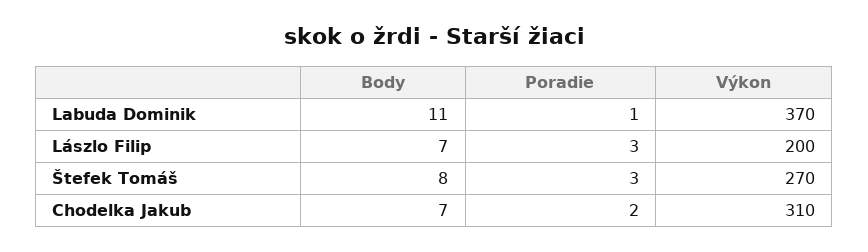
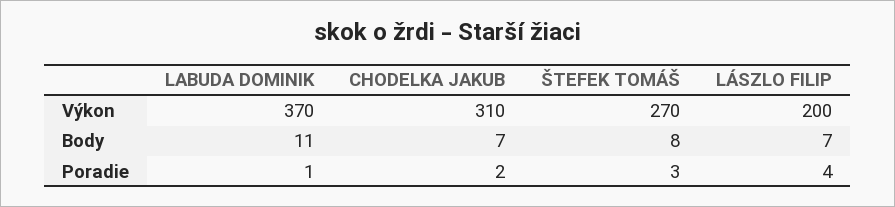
  {
    "Body": {
      "Labuda Dominik": 11,
      "Lászlo Filip": 7,
      "Štefek Tomáš": 8,
      "Chodelka Jakub": 7
    },
    "Poradie": {
      "Labuda Dominik": 1,
-     "Lászlo Filip": 3,
+     "Lászlo Filip": 4,
      "Štefek Tomáš": 3,
      "Chodelka Jakub": 2
    },
    "Výkon": {
      "Labuda Dominik": 370,
      "Lászlo Filip": 200,
      "Štefek Tomáš": 270,
      "Chodelka Jakub": 310
    }
  }

